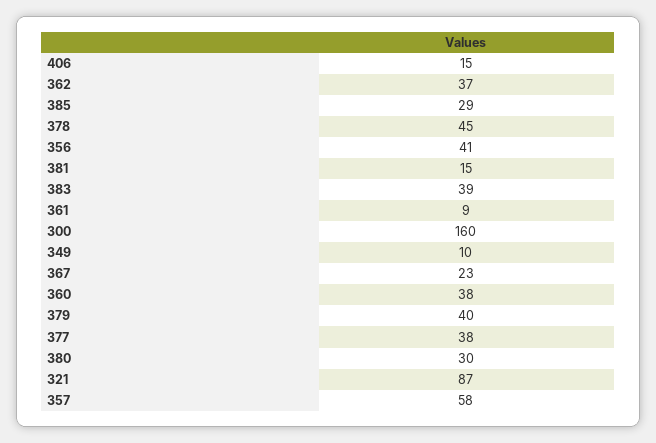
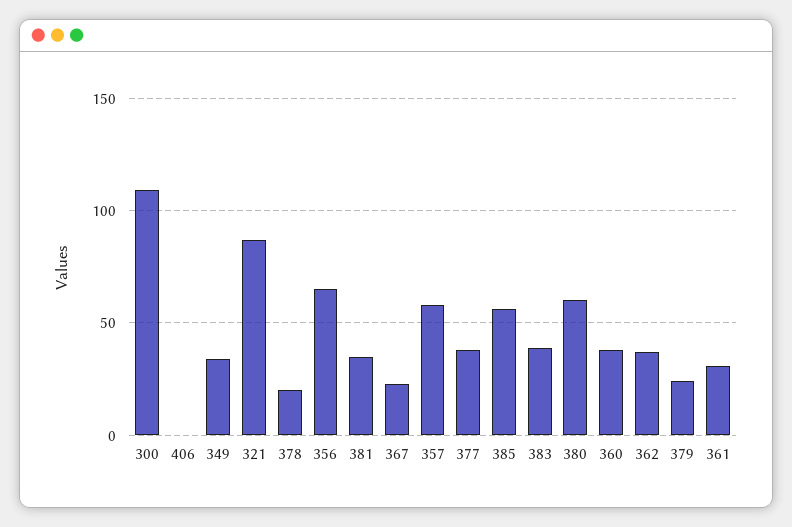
  {
-   "406": 15,
+   "406": 0,
    "362": 37,
-   "385": 29,
+   "385": 55,
-   "378": 45,
+   "378": 20,
-   "356": 41,
+   "356": 65,
-   "381": 15,
+   "381": 35,
    "383": 39,
-   "361": 9,
+   "361": 30,
-   "300": 160,
+   "300": 110,
-   "349": 10,
+   "349": 35,
    "367": 23,
    "360": 38,
-   "379": 40,
+   "379": 25,
    "377": 38,
-   "380": 30,
+   "380": 60,
    "321": 87,
    "357": 58
  }

